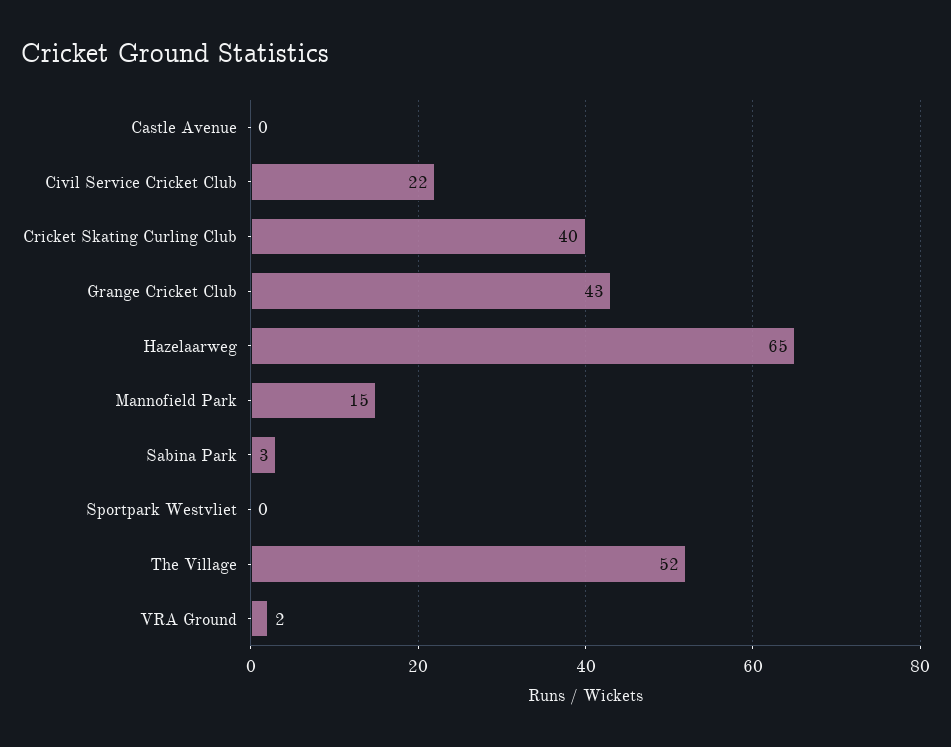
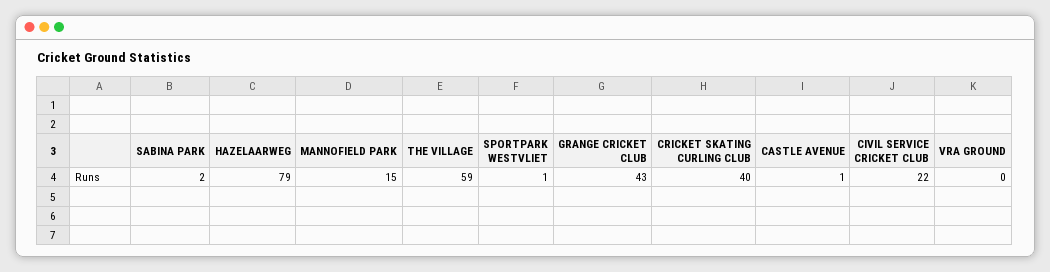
  {
-   "Castle Avenue": 0,
+   "Castle Avenue": 1,
    "Civil Service Cricket Club": 22,
    "Cricket Skating Curling Club": 40,
    "Grange Cricket Club": 43,
-   "Hazelaarweg": 65,
+   "Hazelaarweg": 79,
    "Mannofield Park": 15,
-   "Sabina Park": 3,
+   "Sabina Park": 2,
-   "Sportpark Westvliet": 0,
+   "Sportpark Westvliet": 1,
-   "The Village": 52,
+   "The Village": 59,
-   "VRA Ground": 2
+   "VRA Ground": 0
  }

